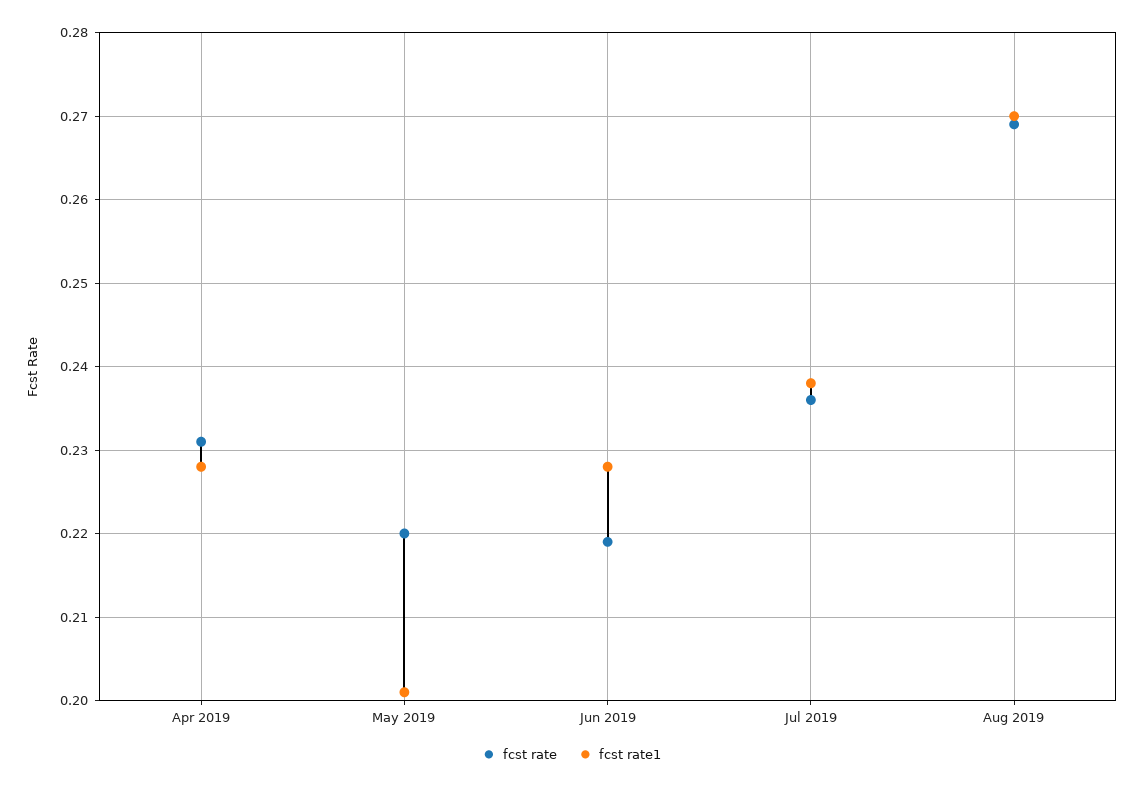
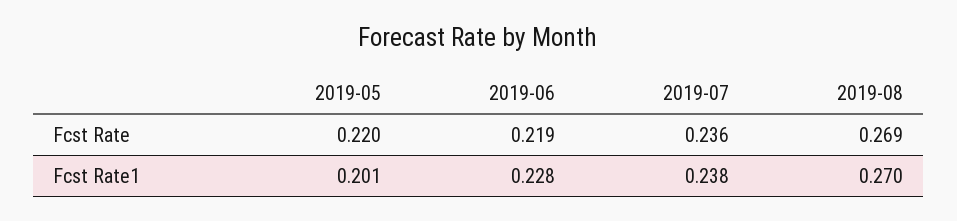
  {
    "fcst rate": {
-     "Apr 2019": 0.231,
      "May 2019": 0.22,
      "Jun 2019": 0.219,
      "Jul 2019": 0.236,
      "Aug 2019": 0.269
    },
    "fcst rate1": {
-     "Apr 2019": 0.228,
      "May 2019": 0.201,
      "Jun 2019": 0.228,
      "Jul 2019": 0.238,
      "Aug 2019": 0.27
    }
  }

